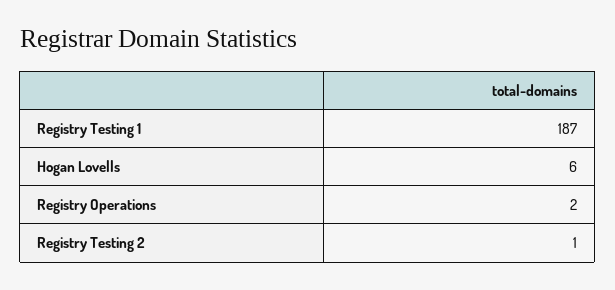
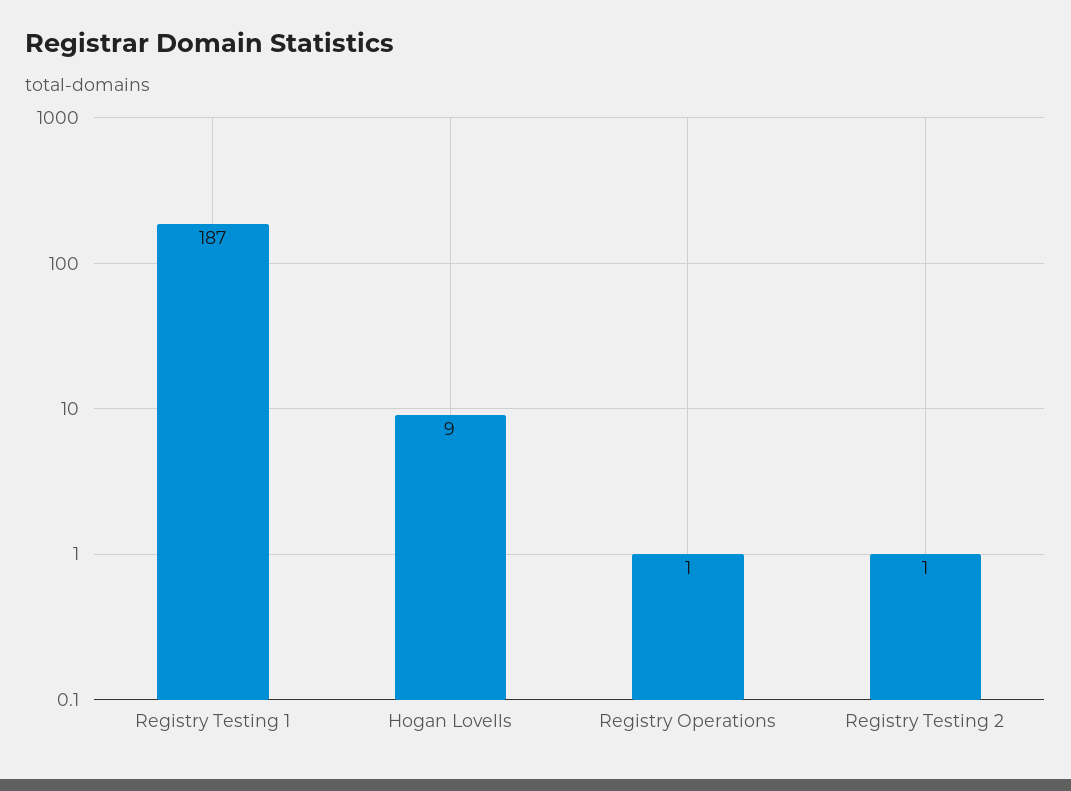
  {
    "Registry Testing 1": 187,
-   "Hogan Lovells": 6,
+   "Hogan Lovells": 9,
-   "Registry Operations": 2,
+   "Registry Operations": 1,
    "Registry Testing 2": 1
  }

